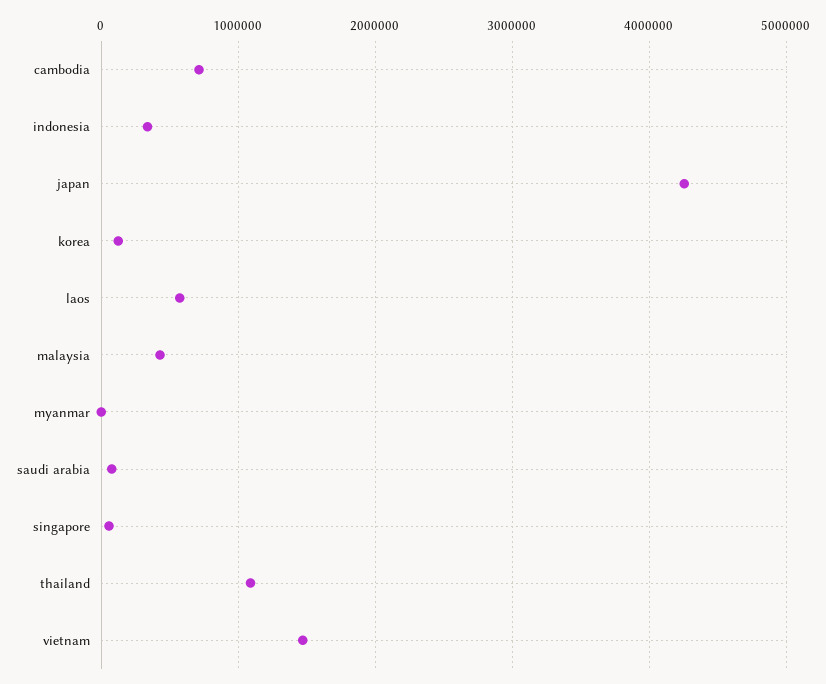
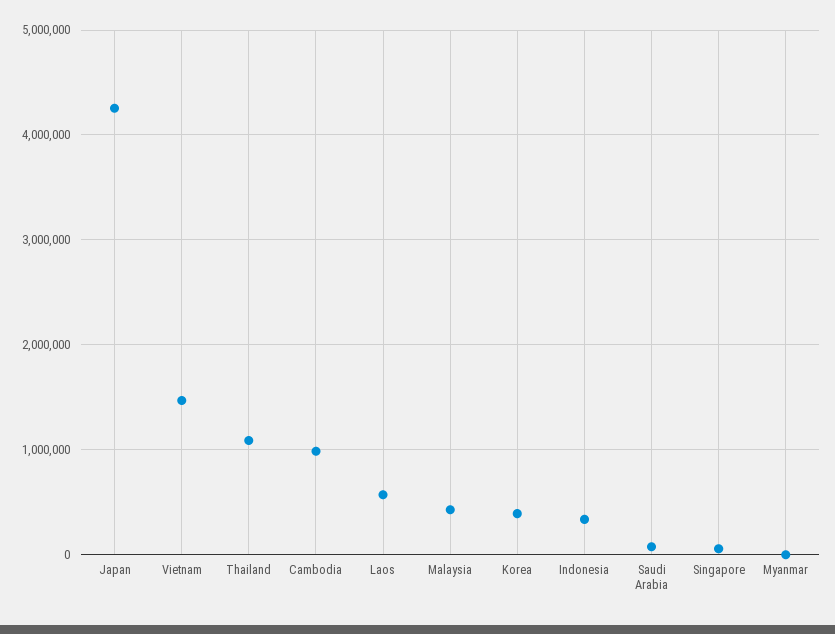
  {
-   "cambodia": 700000,
+   "cambodia": 1000000,
    "indonesia": 300000,
    "japan": 4300000,
-   "korea": 100000,
+   "korea": 400000,
    "laos": 600000,
    "malaysia": 400000,
    "myanmar": 0,
    "saudi arabia": 100000,
    "singapore": 100000,
    "thailand": 1100000,
    "vietnam": 1500000
  }

